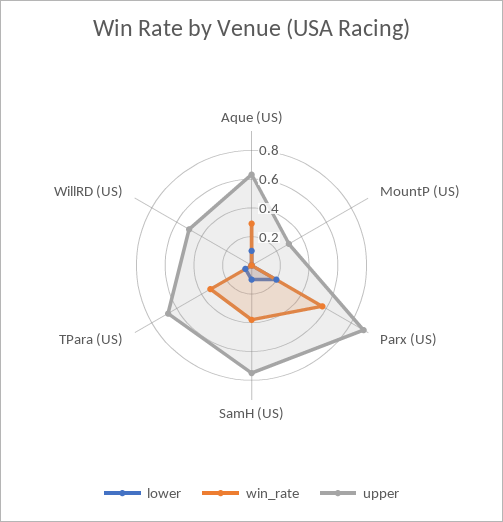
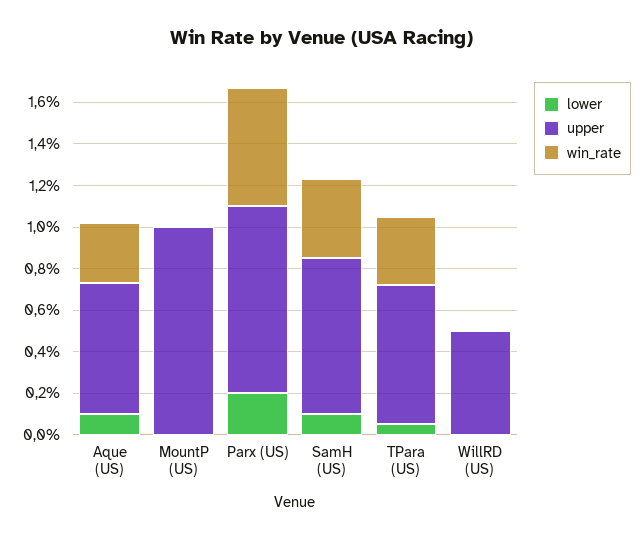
  {
    "lower": {
      "Aque (US)": 0.1,
      "MountP (US)": 0,
      "Parx (US)": 0.2,
      "SamH (US)": 0.1,
      "TPara (US)": 0.05,
      "WillRD (US)": 0
    },
    "win_rate": {
      "Aque (US)": 0.3,
      "MountP (US)": 0,
      "Parx (US)": 0.55,
      "SamH (US)": 0.4,
      "TPara (US)": 0.35,
      "WillRD (US)": 0
    },
    "upper": {
      "Aque (US)": 0.65,
-     "MountP (US)": 0.3,
+     "MountP (US)": 1,
      "Parx (US)": 0.9,
      "SamH (US)": 0.75,
      "TPara (US)": 0.65,
      "WillRD (US)": 0.5
    }
  }

